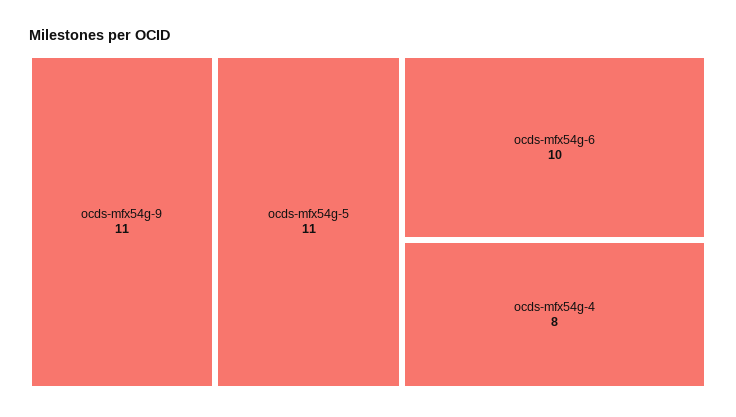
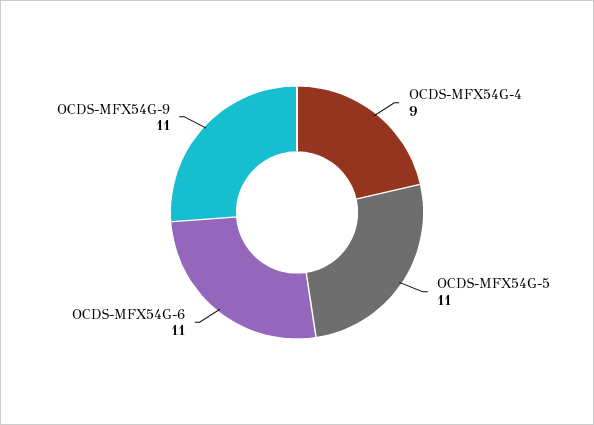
  {
    "ocds-mfx54g-9": 11,
    "ocds-mfx54g-5": 11,
-   "ocds-mfx54g-6": 10,
+   "ocds-mfx54g-6": 11,
-   "ocds-mfx54g-4": 8
+   "ocds-mfx54g-4": 9
  }

